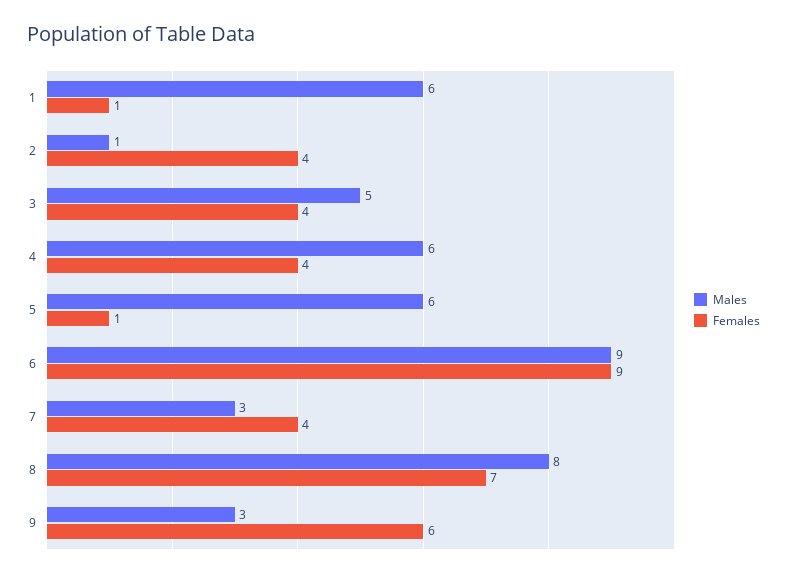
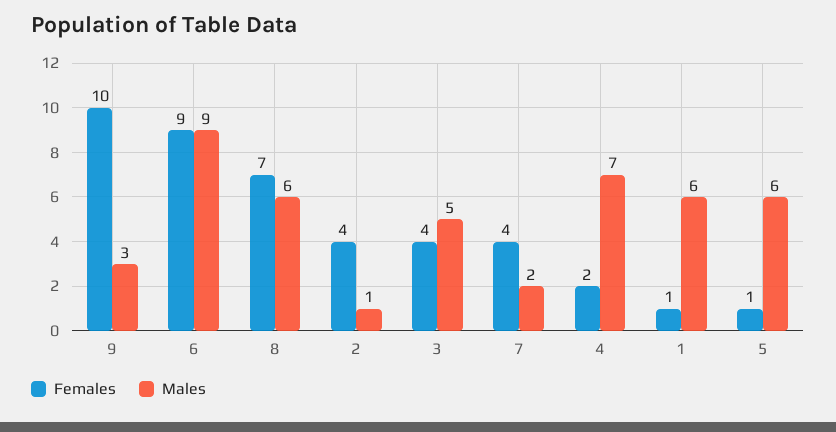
  {
    "Males": {
      "1": 6,
      "2": 1,
      "3": 5,
-     "4": 6,
+     "4": 7,
      "5": 6,
      "6": 9,
-     "7": 3,
+     "7": 2,
-     "8": 8,
+     "8": 6,
      "9": 3
    },
    "Females": {
      "1": 1,
      "2": 4,
      "3": 4,
-     "4": 4,
+     "4": 2,
      "5": 1,
      "6": 9,
      "7": 4,
      "8": 7,
-     "9": 6
+     "9": 10
    }
  }

